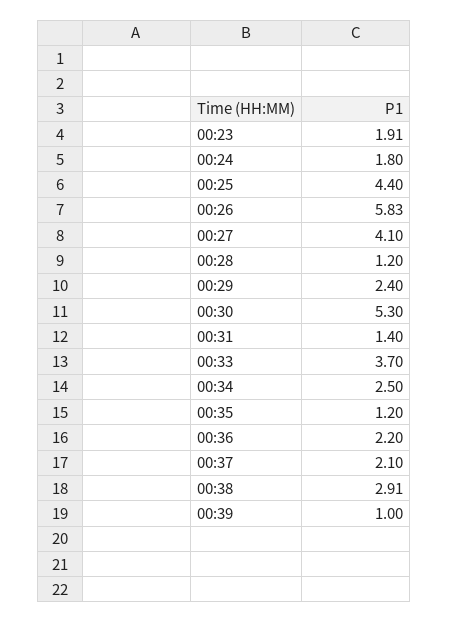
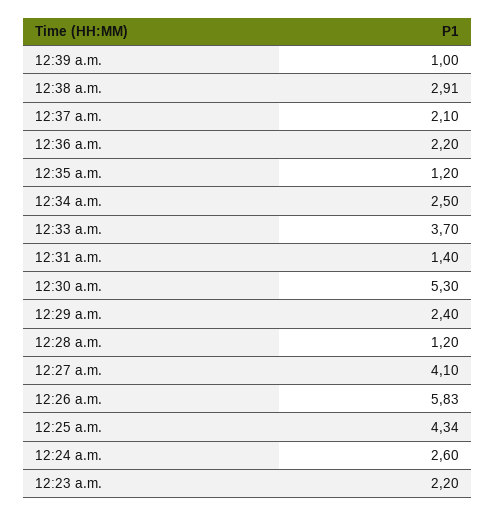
  {
-   "00:23": 1.91,
+   "00:23": 2.2,
-   "00:24": 1.8,
+   "00:24": 2.6,
-   "00:25": 4.4,
+   "00:25": 4.34,
    "00:26": 5.83,
    "00:27": 4.1,
    "00:28": 1.2,
    "00:29": 2.4,
    "00:30": 5.3,
    "00:31": 1.4,
    "00:33": 3.7,
    "00:34": 2.5,
    "00:35": 1.2,
    "00:36": 2.2,
    "00:37": 2.1,
    "00:38": 2.91,
    "00:39": 1
  }

